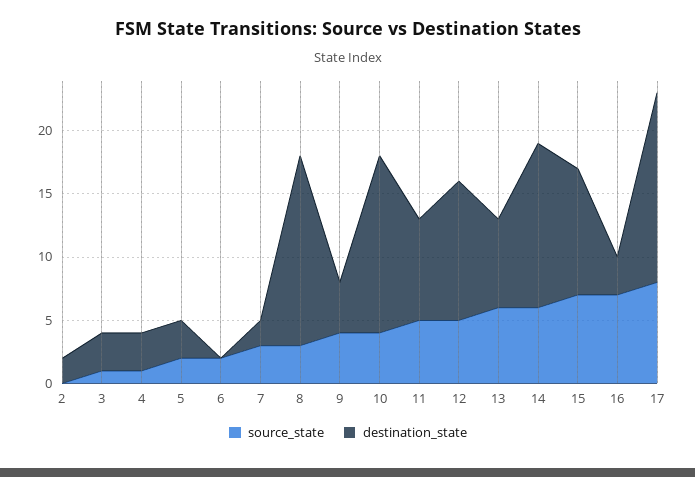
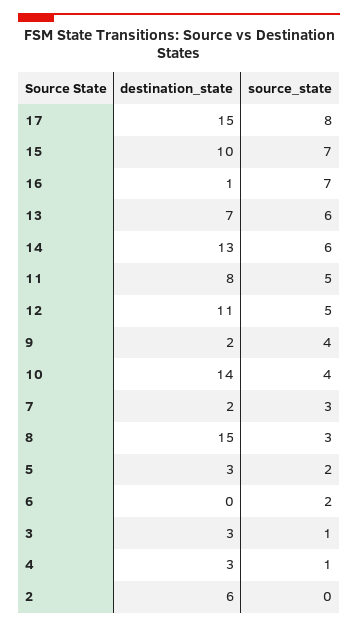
  {
    "source_state": {
      "2": 0,
      "3": 1,
      "4": 1,
      "5": 2,
      "6": 2,
      "7": 3,
      "8": 3,
      "9": 4,
      "10": 4,
      "11": 5,
      "12": 5,
      "13": 6,
      "14": 6,
      "15": 7,
      "16": 7,
      "17": 8
    },
    "destination_state": {
-     "2": 2,
+     "2": 6,
      "3": 3,
      "4": 3,
      "5": 3,
      "6": 0,
      "7": 2,
      "8": 15,
-     "9": 4,
+     "9": 2,
      "10": 14,
      "11": 8,
      "12": 11,
      "13": 7,
      "14": 13,
      "15": 10,
-     "16": 3,
+     "16": 1,
      "17": 15
    }
  }

